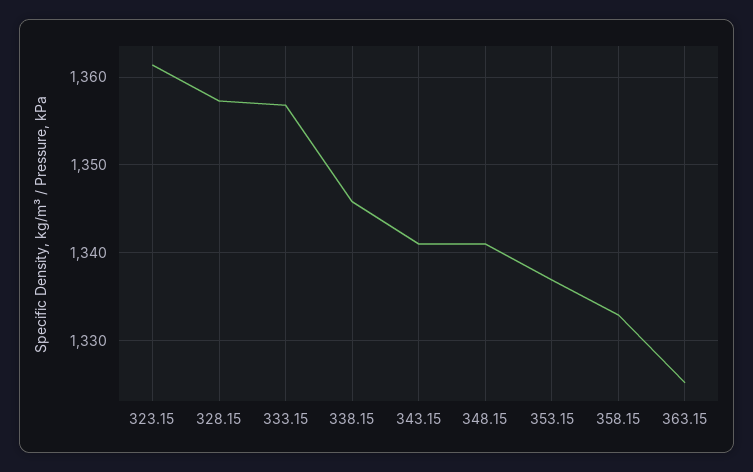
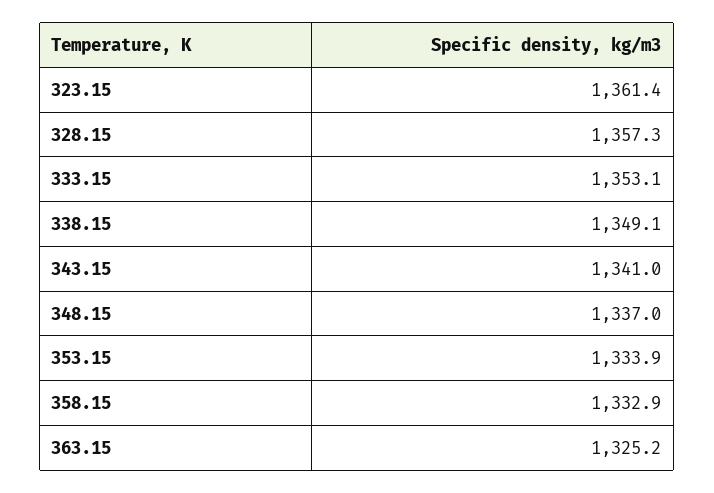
  {
    "323.15": 1361.4,
    "328.15": 1357.3,
-   "333.15": 1357,
+   "333.15": 1353.1,
-   "338.15": 1346,
+   "338.15": 1349.1,
    "343.15": 1341,
-   "348.15": 1341,
+   "348.15": 1337,
-   "353.15": 1337,
+   "353.15": 1333.9,
    "358.15": 1332.9,
    "363.15": 1325.2
  }

